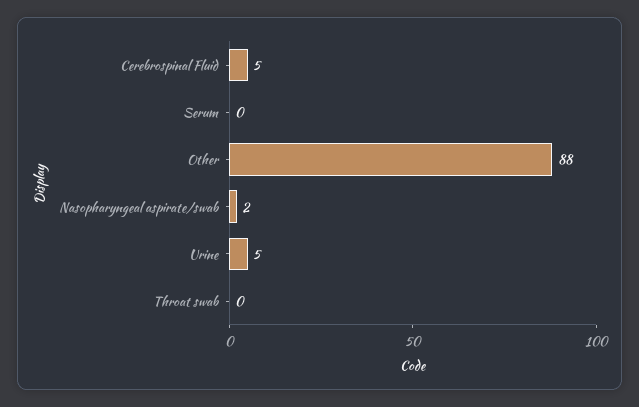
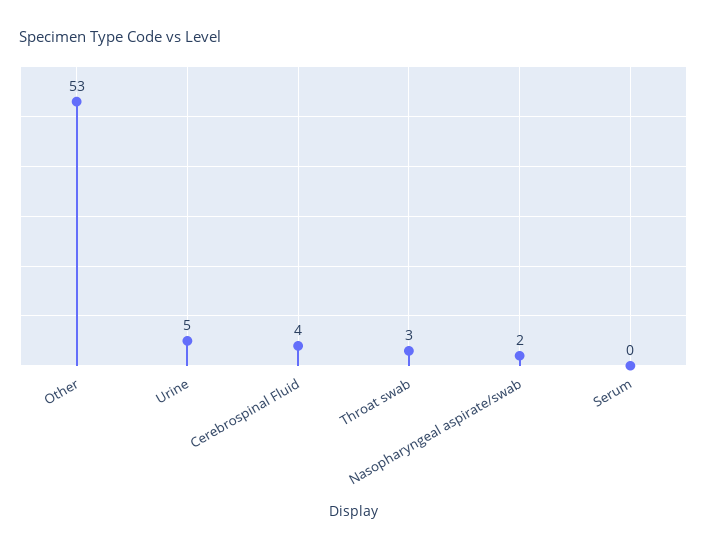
  {
-   "Cerebrospinal Fluid": 5,
+   "Cerebrospinal Fluid": 4,
    "Serum": 0,
-   "Other": 88,
+   "Other": 53,
    "Nasopharyngeal aspirate/swab": 2,
    "Urine": 5,
-   "Throat swab": 0
+   "Throat swab": 3
  }

